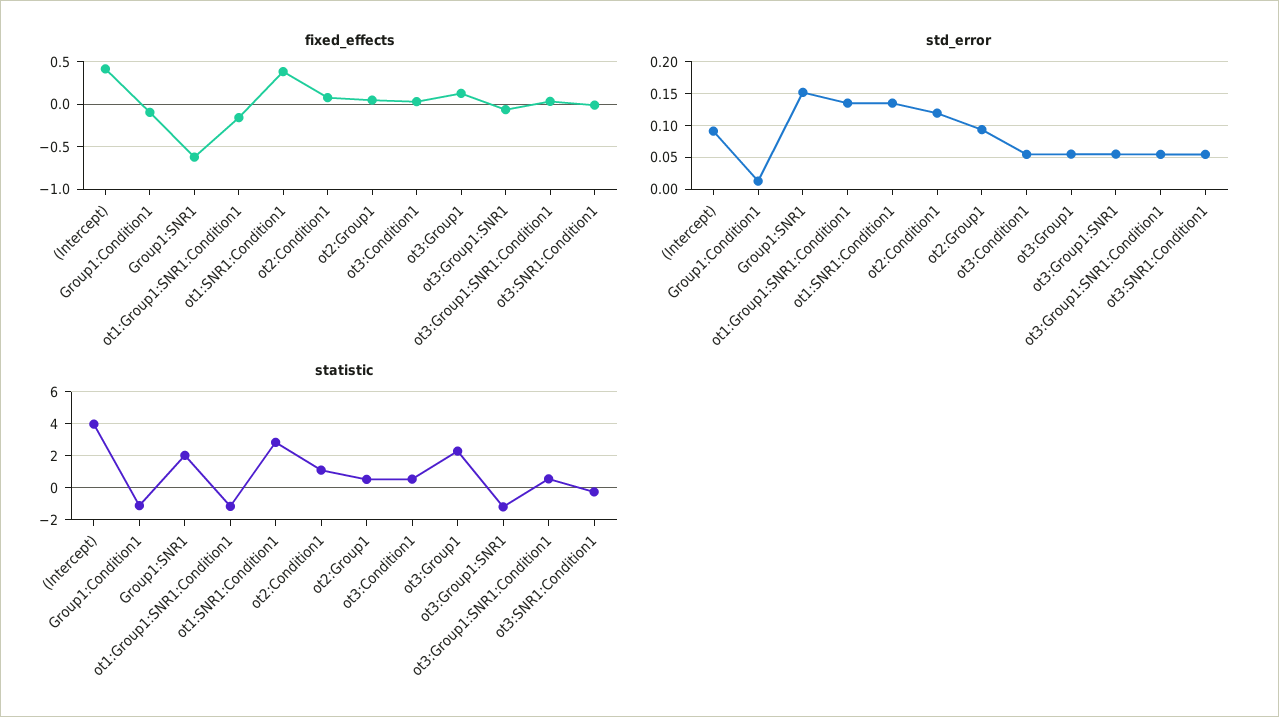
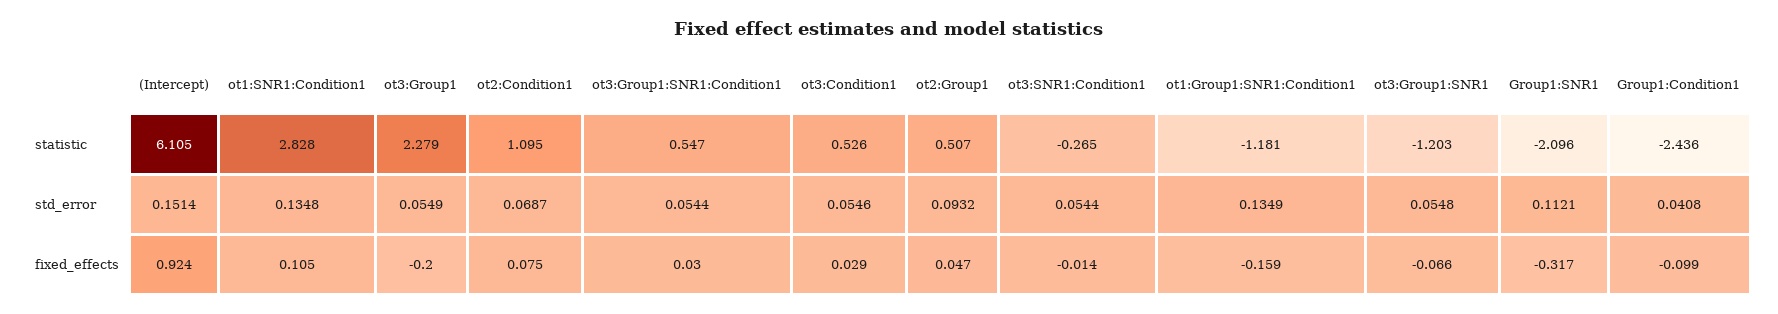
  {
    "fixed_effects": {
-     "(Intercept)": 0.4,
+     "(Intercept)": 0.924,
      "Group1:Condition1": -0.099,
-     "Group1:SNR1": -0.6,
+     "Group1:SNR1": -0.317,
      "ot1:Group1:SNR1:Condition1": -0.159,
-     "ot1:SNR1:Condition1": 0.4,
+     "ot1:SNR1:Condition1": 0.105,
      "ot2:Condition1": 0.075,
      "ot2:Group1": 0.047,
      "ot3:Condition1": 0.029,
-     "ot3:Group1": 0.1,
+     "ot3:Group1": -0.2,
      "ot3:Group1:SNR1": -0.066,
      "ot3:Group1:SNR1:Condition1": 0.03,
      "ot3:SNR1:Condition1": -0.014
    },
    "std_error": {
-     "(Intercept)": 0.09,
+     "(Intercept)": 0.1514,
-     "Group1:Condition1": 0.01,
+     "Group1:Condition1": 0.0408,
-     "Group1:SNR1": 0.15,
+     "Group1:SNR1": 0.1121,
      "ot1:Group1:SNR1:Condition1": 0.1349,
      "ot1:SNR1:Condition1": 0.1348,
-     "ot2:Condition1": 0.12,
+     "ot2:Condition1": 0.0687,
      "ot2:Group1": 0.0932,
      "ot3:Condition1": 0.0546,
      "ot3:Group1": 0.0549,
      "ot3:Group1:SNR1": 0.0548,
      "ot3:Group1:SNR1:Condition1": 0.0544,
      "ot3:SNR1:Condition1": 0.0544
    },
    "statistic": {
-     "(Intercept)": 4,
+     "(Intercept)": 6.105,
-     "Group1:Condition1": -1,
+     "Group1:Condition1": -2.436,
-     "Group1:SNR1": 2,
+     "Group1:SNR1": -2.096,
      "ot1:Group1:SNR1:Condition1": -1.181,
      "ot1:SNR1:Condition1": 2.828,
      "ot2:Condition1": 1.095,
      "ot2:Group1": 0.507,
      "ot3:Condition1": 0.526,
      "ot3:Group1": 2.279,
      "ot3:Group1:SNR1": -1.203,
      "ot3:Group1:SNR1:Condition1": 0.547,
      "ot3:SNR1:Condition1": -0.265
    }
  }

